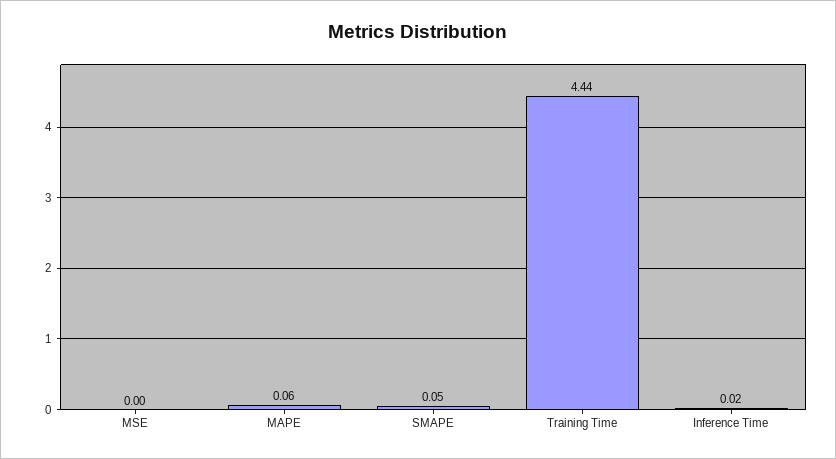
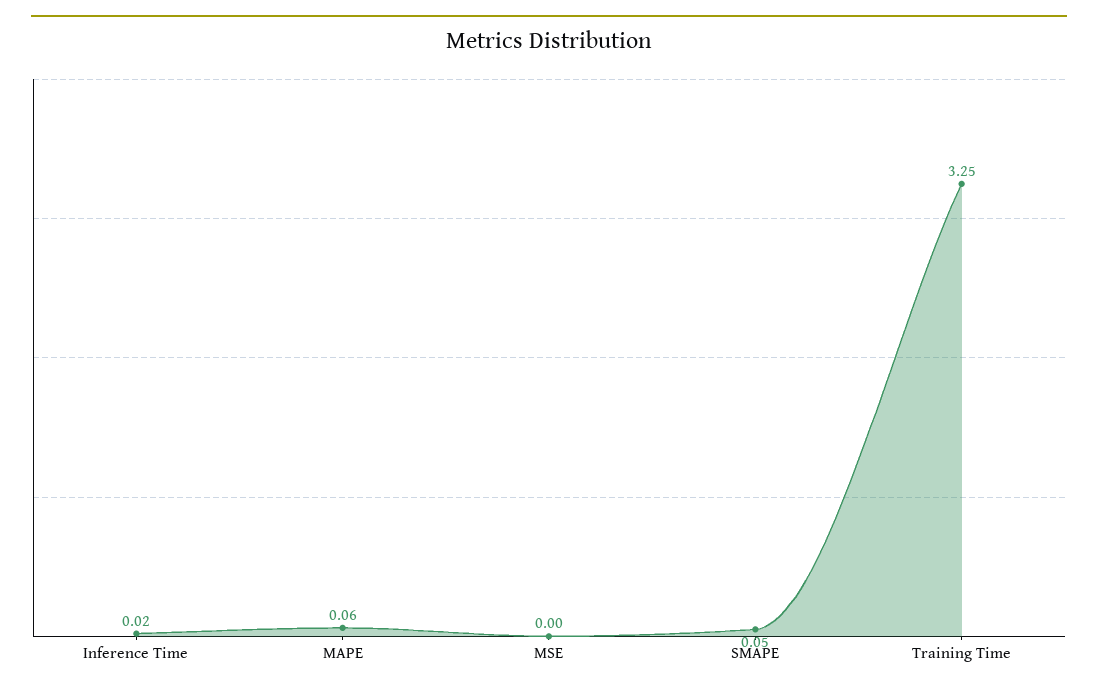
  {
    "MSE": 0,
    "MAPE": 0.06,
    "SMAPE": 0.05,
-   "Training Time": 4.44,
+   "Training Time": 3.25,
    "Inference Time": 0.02
  }

